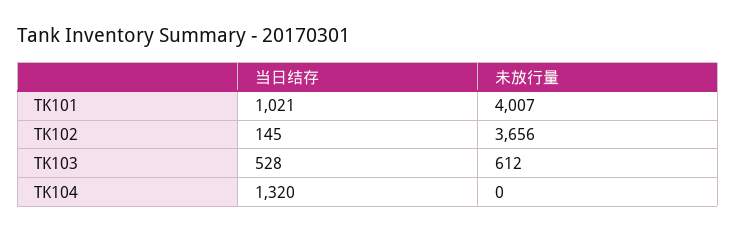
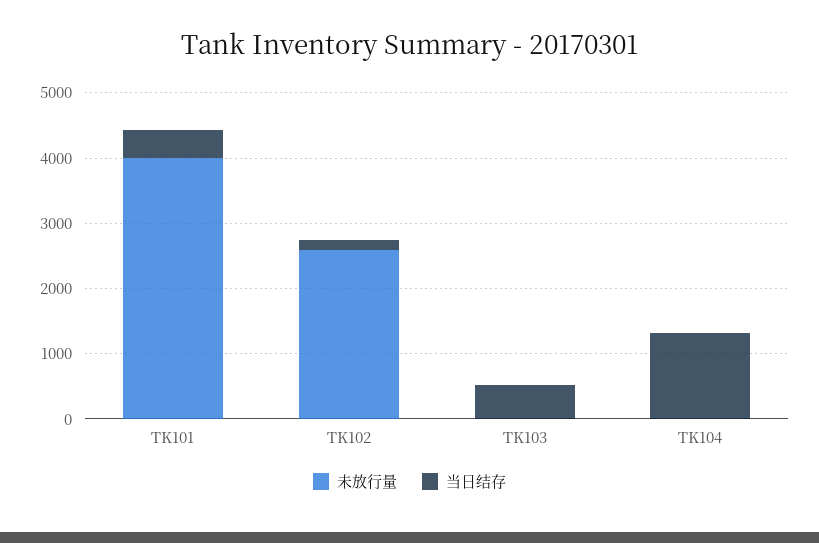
  {
    "当日结存": {
-     "TK101": 1021,
+     "TK101": 400,
      "TK102": 145,
      "TK103": 528,
      "TK104": 1320
    },
    "未放行量": {
      "TK101": 4007,
-     "TK102": 3656,
+     "TK102": 2600,
-     "TK103": 612,
+     "TK103": 0,
      "TK104": 0
    }
  }

